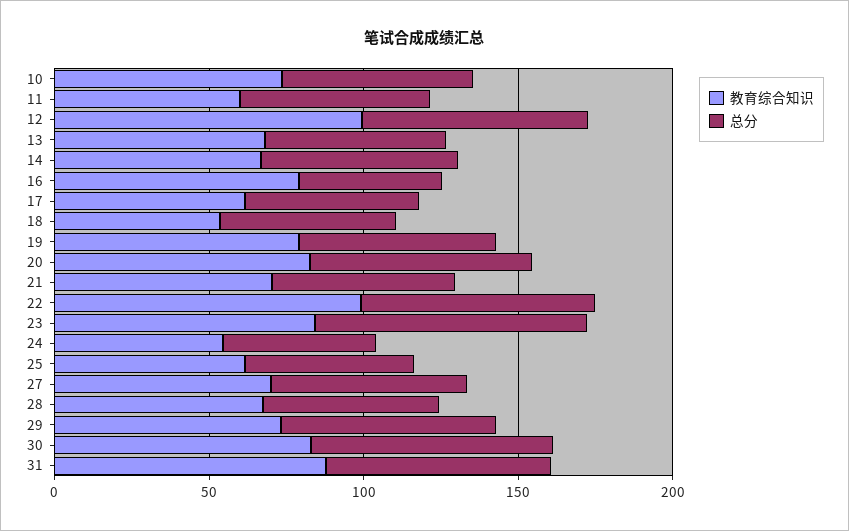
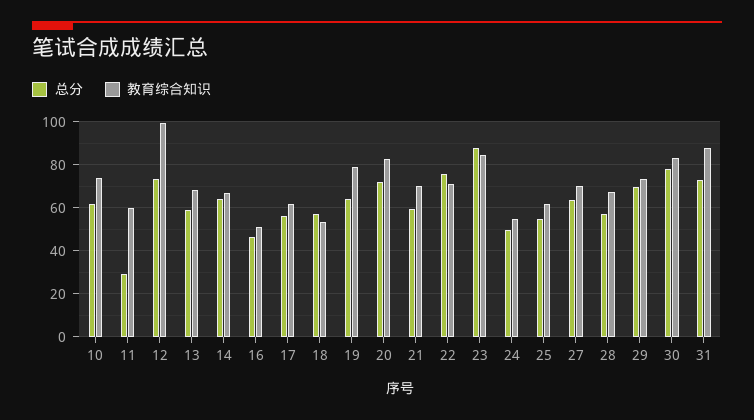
  {
    "教育综合知识": {
      "10": 75,
      "11": 60,
      "12": 100,
      "13": 70,
      "14": 65,
-     "16": 80,
+     "16": 50,
      "17": 60,
      "18": 55,
      "19": 80,
      "20": 85,
      "21": 70,
-     "22": 100,
+     "22": 70,
      "23": 85,
      "24": 55,
      "25": 60,
      "27": 70,
      "28": 65,
      "29": 75,
      "30": 85,
      "31": 90
    },
    "总分": {
      "10": 60,
-     "11": 60,
+     "11": 30,
      "12": 75,
      "13": 60,
      "14": 65,
      "16": 45,
      "17": 55,
      "18": 55,
      "19": 65,
      "20": 70,
      "21": 60,
      "22": 75,
      "23": 90,
      "24": 50,
      "25": 55,
      "27": 65,
      "28": 55,
      "29": 70,
      "30": 80,
      "31": 75
    }
  }

